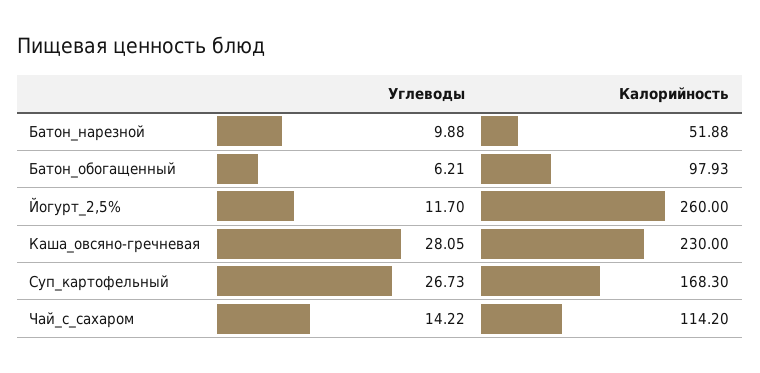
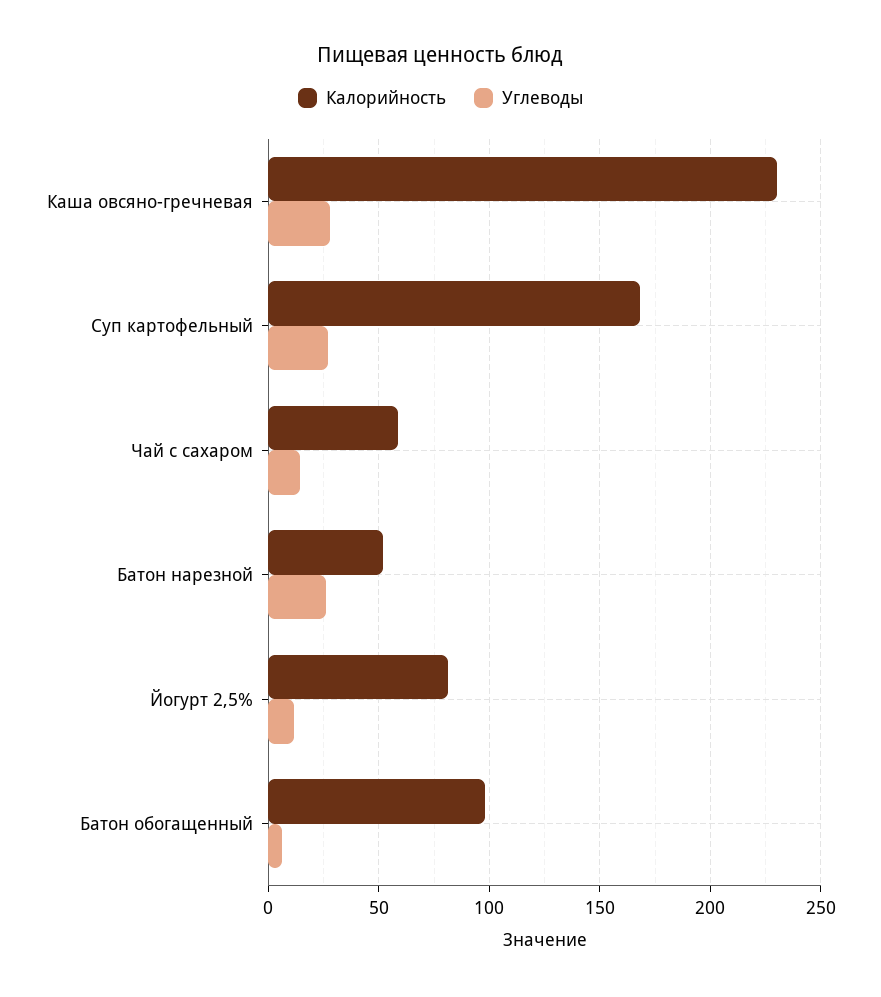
  {
    "Углеводы": {
-     "Батон_нарезной": 9.88,
+     "Батон_нарезной": 25,
      "Батон_обогащенный": 6.21,
      "Йогурт_2,5%": 11.7,
      "Каша_овсяно-гречневая": 28.05,
      "Суп_картофельный": 26.73,
      "Чай_с_сахаром": 14.22
    },
    "Калорийность": {
      "Батон_нарезной": 51.88,
      "Батон_обогащенный": 97.93,
-     "Йогурт_2,5%": 260,
+     "Йогурт_2,5%": 80,
      "Каша_овсяно-гречневая": 230,
      "Суп_картофельный": 168.3,
-     "Чай_с_сахаром": 114.2
+     "Чай_с_сахаром": 60
    }
  }

